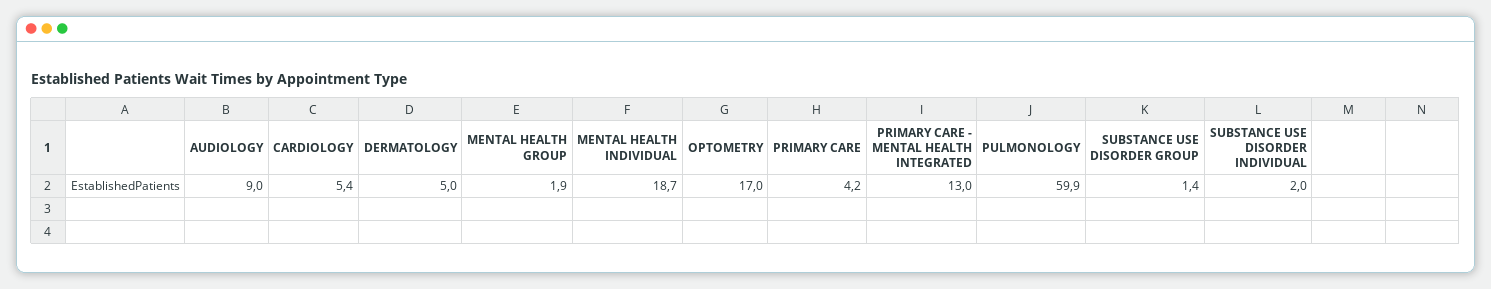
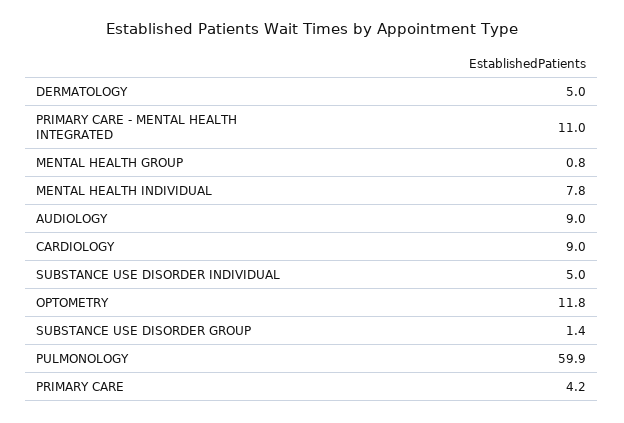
  {
    "AUDIOLOGY": 9,
-   "CARDIOLOGY": 5.4,
+   "CARDIOLOGY": 9,
    "DERMATOLOGY": 5,
-   "MENTAL HEALTH GROUP": 1.9,
+   "MENTAL HEALTH GROUP": 0.8,
-   "MENTAL HEALTH INDIVIDUAL": 18.7,
+   "MENTAL HEALTH INDIVIDUAL": 7.8,
-   "OPTOMETRY": 17,
+   "OPTOMETRY": 11.8,
    "PRIMARY CARE": 4.2,
-   "PRIMARY CARE - MENTAL HEALTH INTEGRATED": 13,
+   "PRIMARY CARE - MENTAL HEALTH INTEGRATED": 11,
    "PULMONOLOGY": 59.9,
    "SUBSTANCE USE DISORDER GROUP": 1.4,
-   "SUBSTANCE USE DISORDER INDIVIDUAL": 2
+   "SUBSTANCE USE DISORDER INDIVIDUAL": 5
  }

